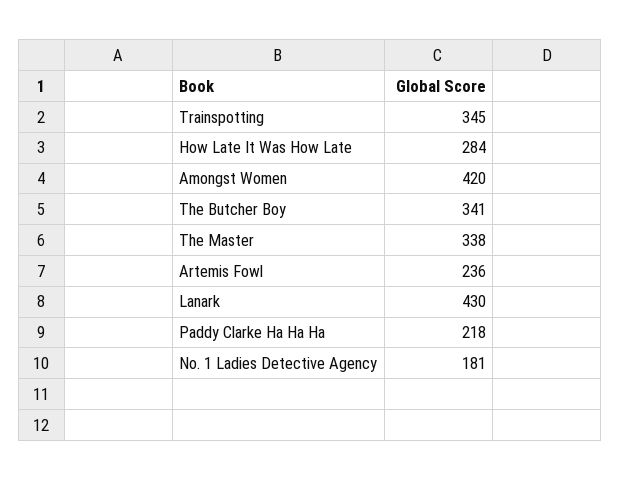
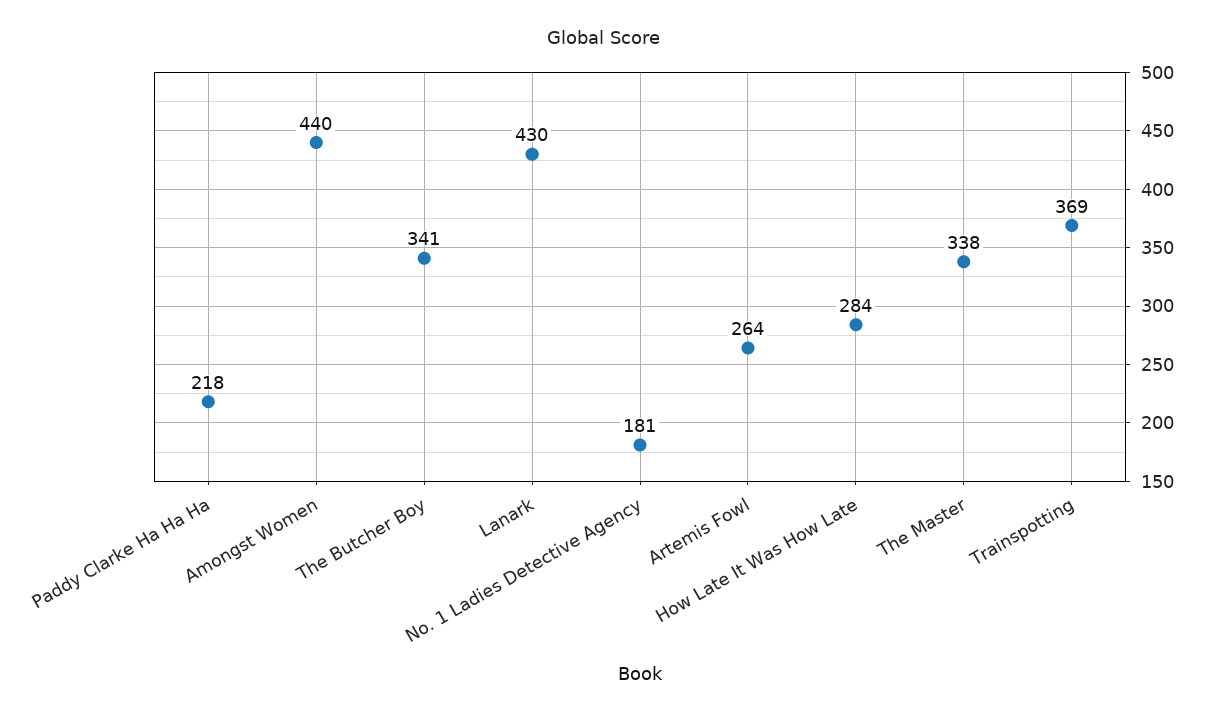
  {
-   "Trainspotting": 345,
+   "Trainspotting": 369,
    "How Late It Was How Late": 284,
-   "Amongst Women": 420,
+   "Amongst Women": 440,
    "The Butcher Boy": 341,
    "The Master": 338,
-   "Artemis Fowl": 236,
+   "Artemis Fowl": 264,
    "Lanark": 430,
    "Paddy Clarke Ha Ha Ha": 218,
    "No. 1 Ladies Detective Agency": 181
  }

